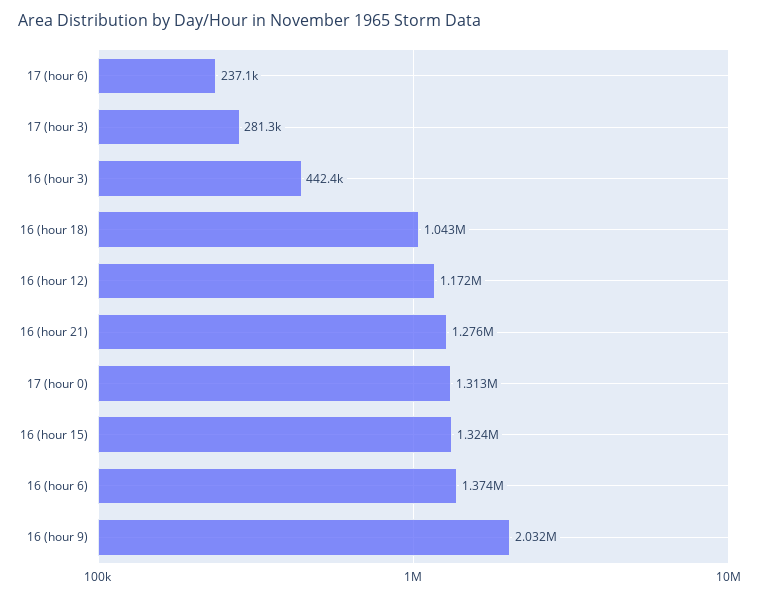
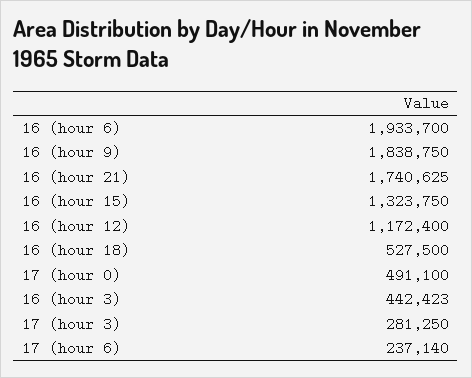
  {
    "17 (hour 6)": 237140,
    "17 (hour 3)": 281250,
    "16 (hour 3)": 442423,
-   "16 (hour 18)": 1043000,
+   "16 (hour 18)": 527500,
    "16 (hour 12)": 1172400,
-   "16 (hour 21)": 1276000,
+   "16 (hour 21)": 1740625,
-   "17 (hour 0)": 1313000,
+   "17 (hour 0)": 491100,
    "16 (hour 15)": 1323750,
-   "16 (hour 6)": 1374000,
+   "16 (hour 6)": 1933700,
-   "16 (hour 9)": 2032000
+   "16 (hour 9)": 1838750
  }

